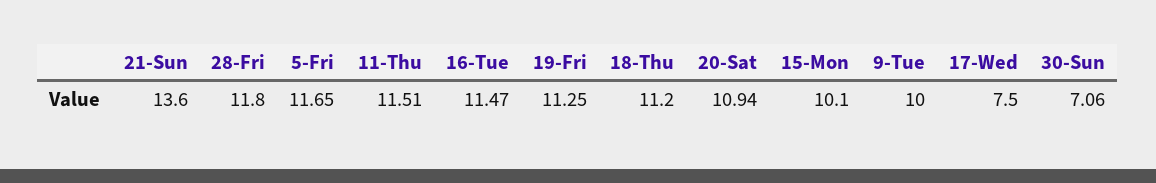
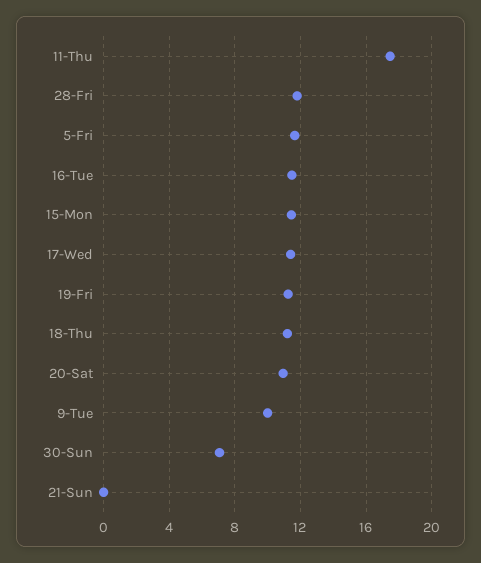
  {
-   "21-Sun": 13.6,
+   "21-Sun": 0,
    "28-Fri": 11.8,
    "5-Fri": 11.65,
-   "11-Thu": 11.51,
+   "11-Thu": 17.5,
    "16-Tue": 11.47,
    "19-Fri": 11.25,
    "18-Thu": 11.2,
    "20-Sat": 10.94,
-   "15-Mon": 10.1,
+   "15-Mon": 11.5,
    "9-Tue": 10,
-   "17-Wed": 7.5,
+   "17-Wed": 11.5,
    "30-Sun": 7.06
  }

